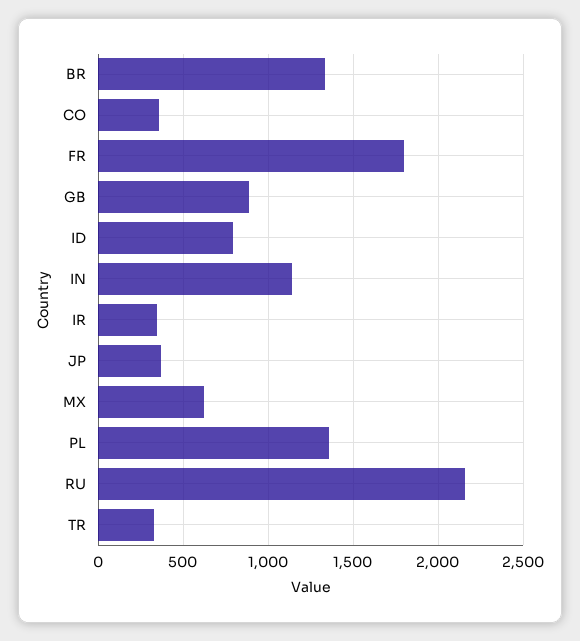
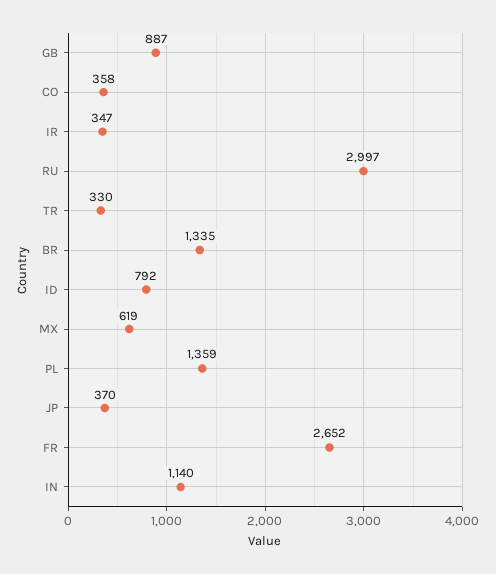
  {
    "BR": 1335,
    "CO": 358,
-   "FR": 1800,
+   "FR": 2652,
    "GB": 887,
    "ID": 792,
    "IN": 1140,
    "IR": 347,
    "JP": 370,
    "MX": 619,
    "PL": 1359,
-   "RU": 2150,
+   "RU": 2997,
    "TR": 330
  }

